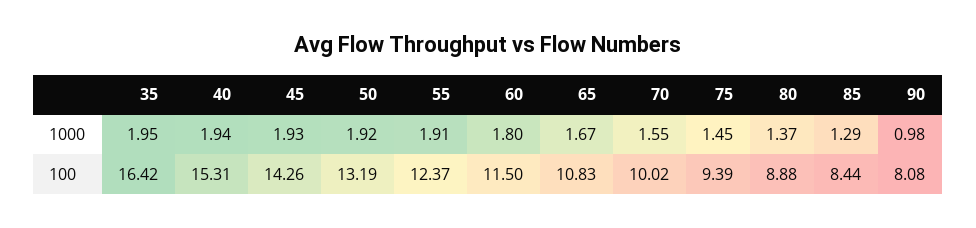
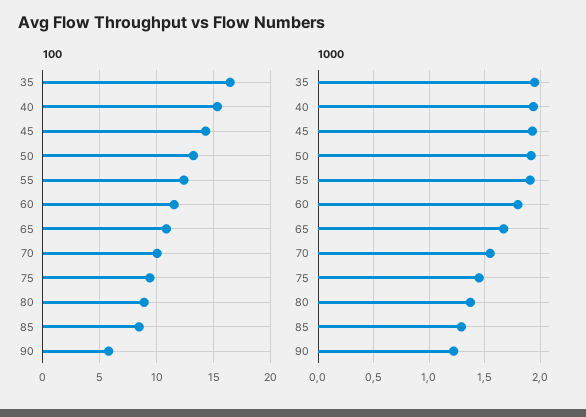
  {
    "1000": {
      "35": 1.95,
      "40": 1.94,
      "45": 1.93,
      "50": 1.92,
      "55": 1.91,
      "60": 1.8,
      "65": 1.67,
      "70": 1.55,
      "75": 1.45,
      "80": 1.37,
      "85": 1.29,
-     "90": 0.98
+     "90": 1.2
    },
    "100": {
      "35": 16.42,
      "40": 15.31,
      "45": 14.26,
      "50": 13.19,
      "55": 12.37,
      "60": 11.5,
      "65": 10.83,
      "70": 10.02,
      "75": 9.39,
      "80": 8.88,
      "85": 8.44,
-     "90": 8.08
+     "90": 6
    }
  }

